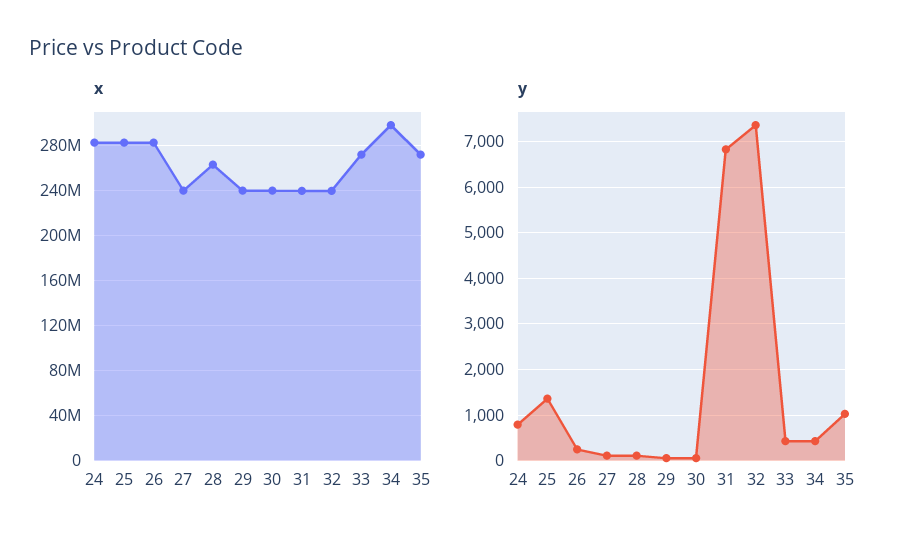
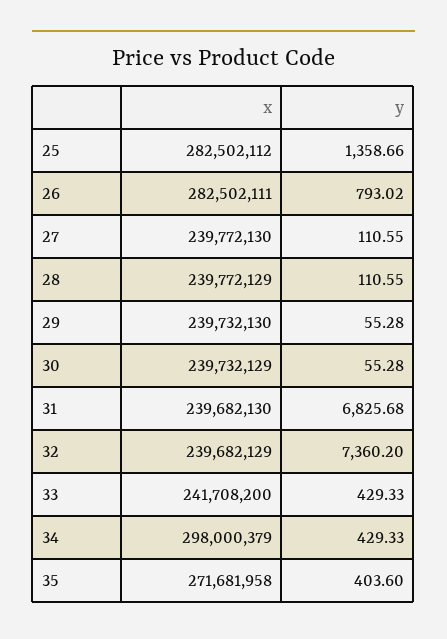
  {
    "x": {
-     "24": 280000000,
      "25": 282502112,
      "26": 282502111,
      "27": 239772130,
-     "28": 260000000,
+     "28": 239772129,
      "29": 239732130,
      "30": 239732129,
      "31": 239682130,
      "32": 239682129,
-     "33": 270000000,
+     "33": 241708200,
      "34": 298000379,
      "35": 271681958
    },
    "y": {
-     "24": 800,
      "25": 1358.66,
-     "26": 200,
+     "26": 793.02,
      "27": 110.55,
      "28": 110.55,
      "29": 55.28,
      "30": 55.28,
      "31": 6825.68,
      "32": 7360.2,
      "33": 429.33,
      "34": 429.33,
-     "35": 1000
+     "35": 403.6
    }
  }

